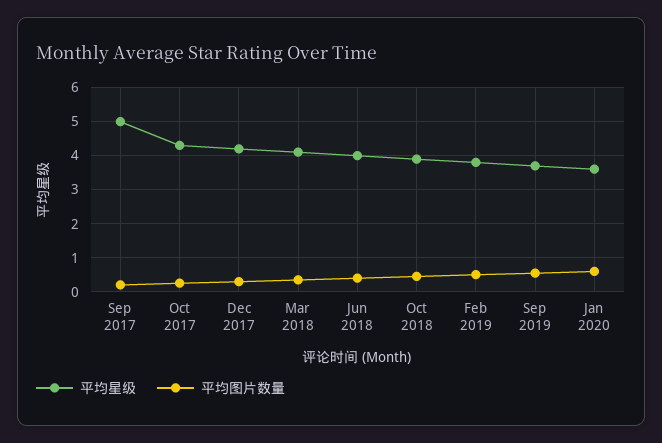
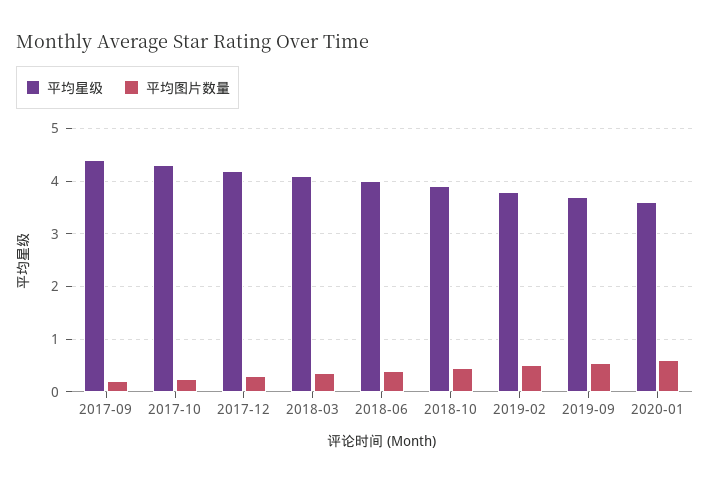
  {
    "平均星级": {
-     "Sep 2017": 5,
+     "Sep 2017": 4.4,
      "Oct 2017": 4.4,
      "Dec 2017": 4.2,
      "Mar 2018": 4.2,
      "Jun 2018": 4,
      "Oct 2018": 4,
      "Feb 2019": 3.8,
      "Sep 2019": 3.8,
      "Jan 2020": 3.6
    },
    "平均图片数量": {
      "Sep 2017": 0.2,
      "Oct 2017": 0.2,
      "Dec 2017": 0.4,
      "Mar 2018": 0.4,
      "Jun 2018": 0.4,
      "Oct 2018": 0.4,
      "Feb 2019": 0.6,
      "Sep 2019": 0.6,
      "Jan 2020": 0.6
    }
  }

